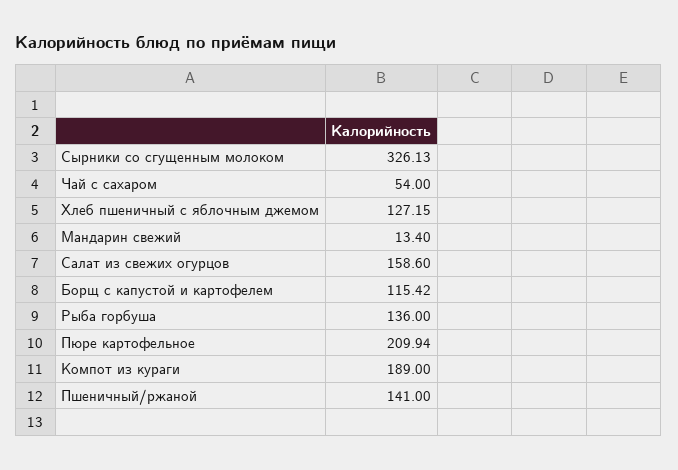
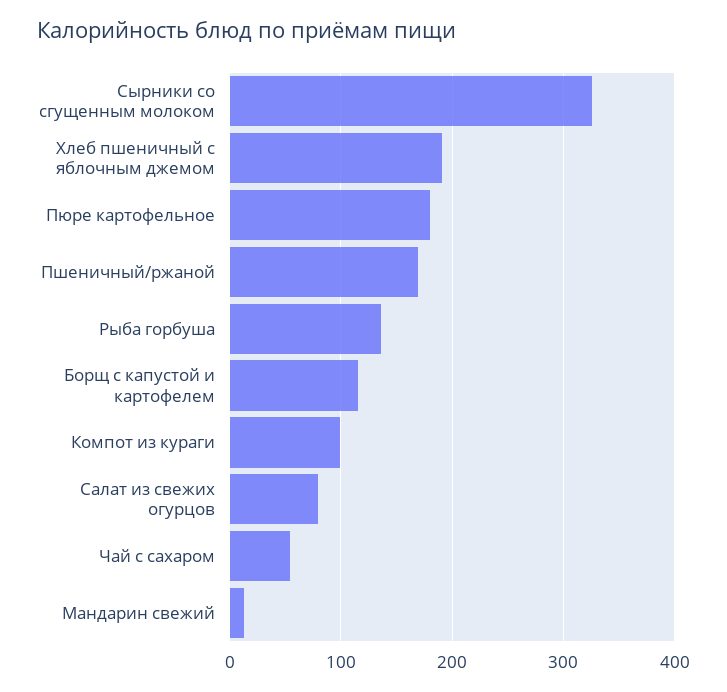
  {
    "Сырники со сгущенным молоком": 326.13,
    "Чай с сахаром": 54,
-   "Хлеб пшеничный с яблочным джемом": 127.15,
+   "Хлеб пшеничный с яблочным джемом": 190,
    "Мандарин свежий": 13.4,
-   "Салат из свежих огурцов": 158.6,
+   "Салат из свежих огурцов": 80,
    "Борщ с капустой и картофелем": 115.42,
    "Рыба горбуша": 136,
-   "Пюре картофельное": 209.94,
+   "Пюре картофельное": 180,
-   "Компот из кураги": 189,
+   "Компот из кураги": 100,
-   "Пшеничный/ржаной": 141
+   "Пшеничный/ржаной": 170
  }

